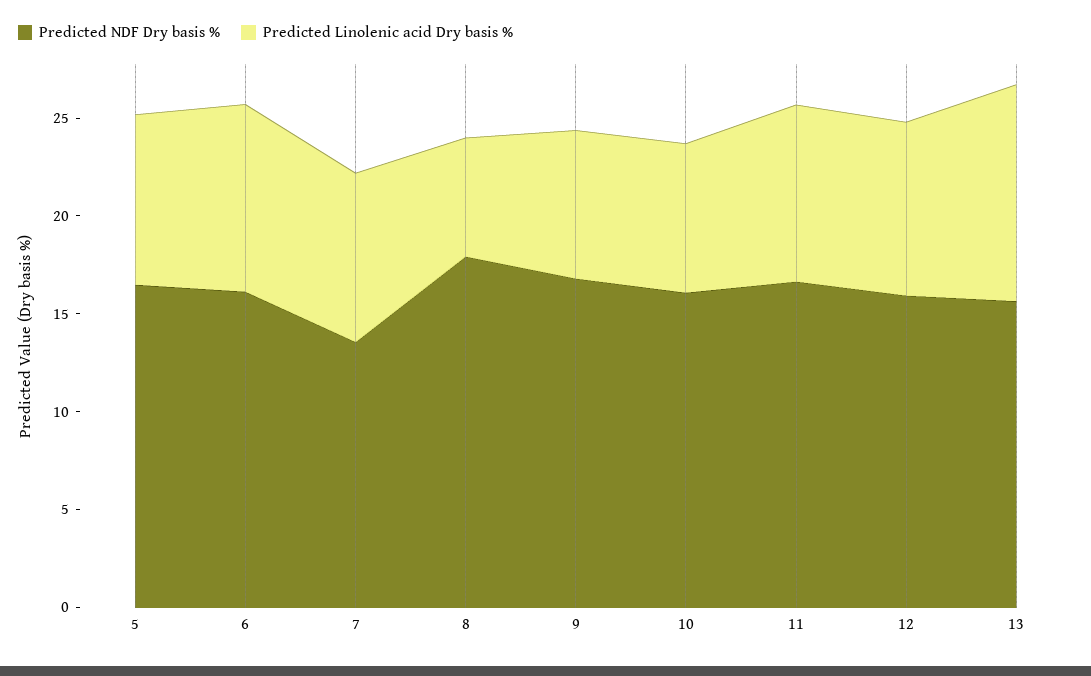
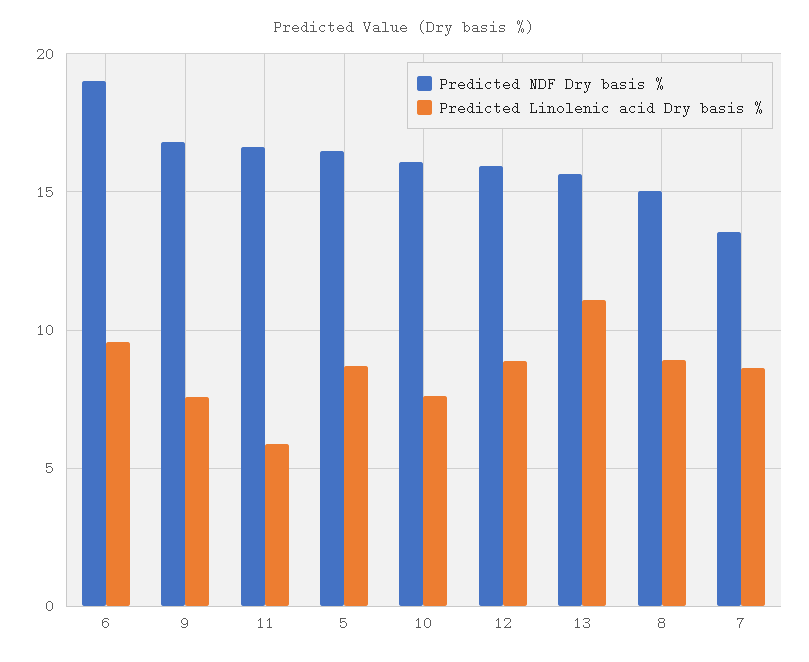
  {
    "Predicted NDF Dry basis %": {
      "5": 16.5,
-     "6": 16,
+     "6": 19,
      "7": 13.5,
-     "8": 18,
+     "8": 15,
      "9": 17,
      "10": 16,
      "11": 16.5,
      "12": 16,
      "13": 15.5
    },
    "Predicted Linolenic acid Dry basis %": {
      "5": 8.5,
      "6": 9.5,
      "7": 8.5,
-     "8": 6,
+     "8": 9,
      "9": 7.5,
      "10": 7.5,
-     "11": 9,
+     "11": 6,
      "12": 9,
      "13": 11
    }
  }

